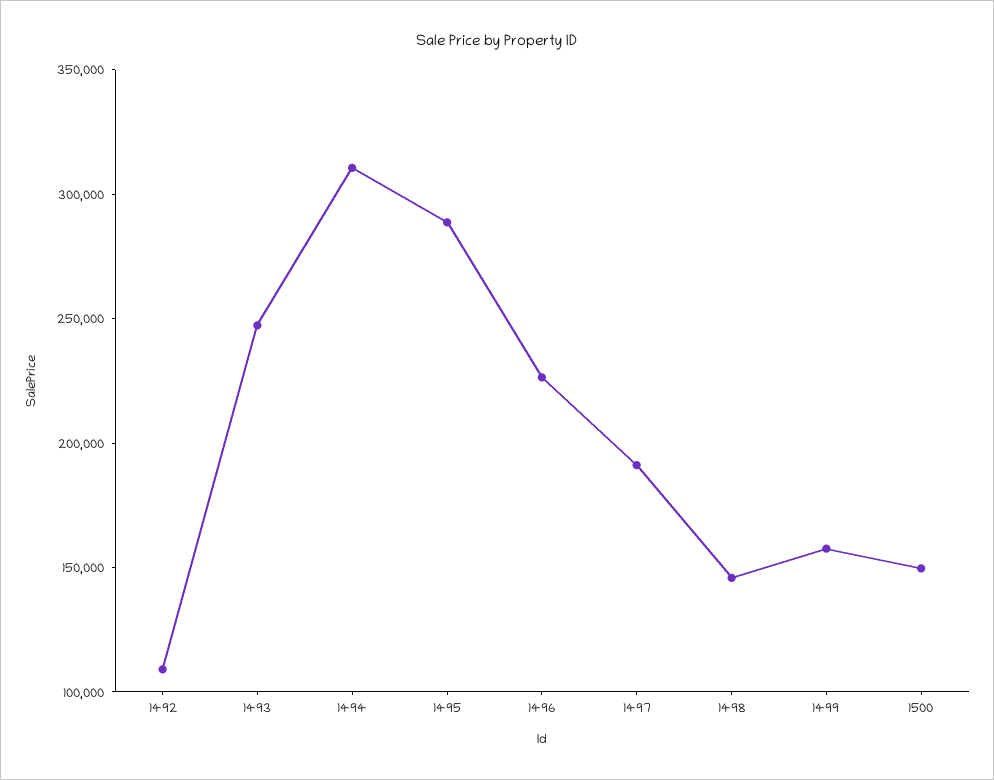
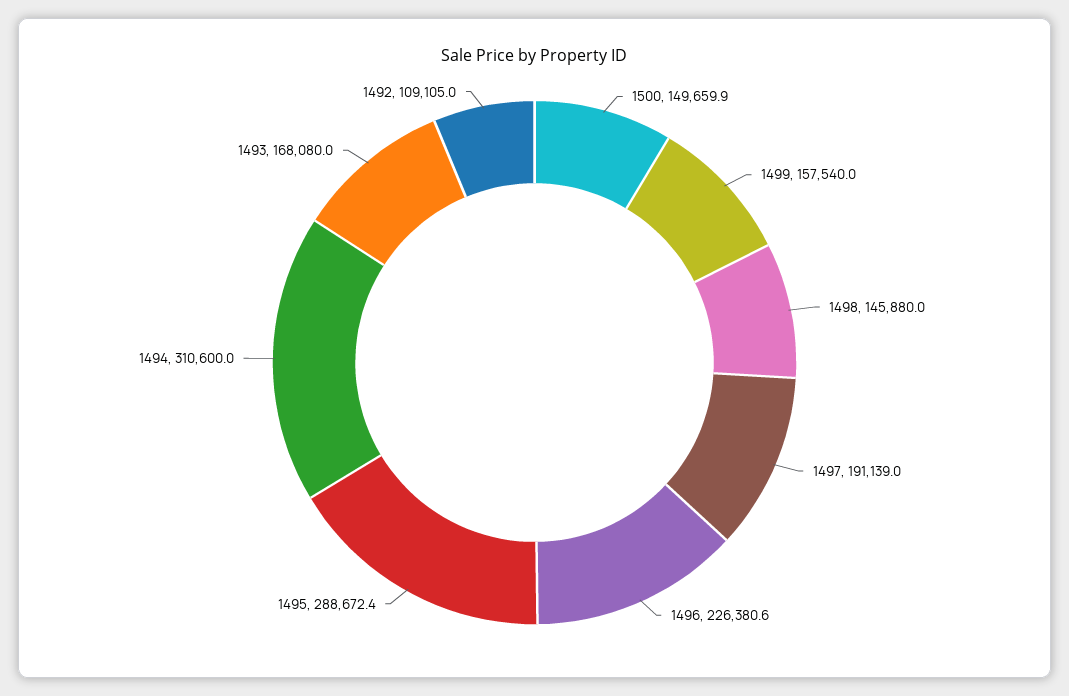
  {
    "1492": 109105,
-   "1493": 250000,
+   "1493": 168080,
    "1494": 310600,
    "1495": 288672.4,
    "1496": 226380.6,
    "1497": 191139,
    "1498": 145880,
    "1499": 157540,
    "1500": 149659.9
  }

